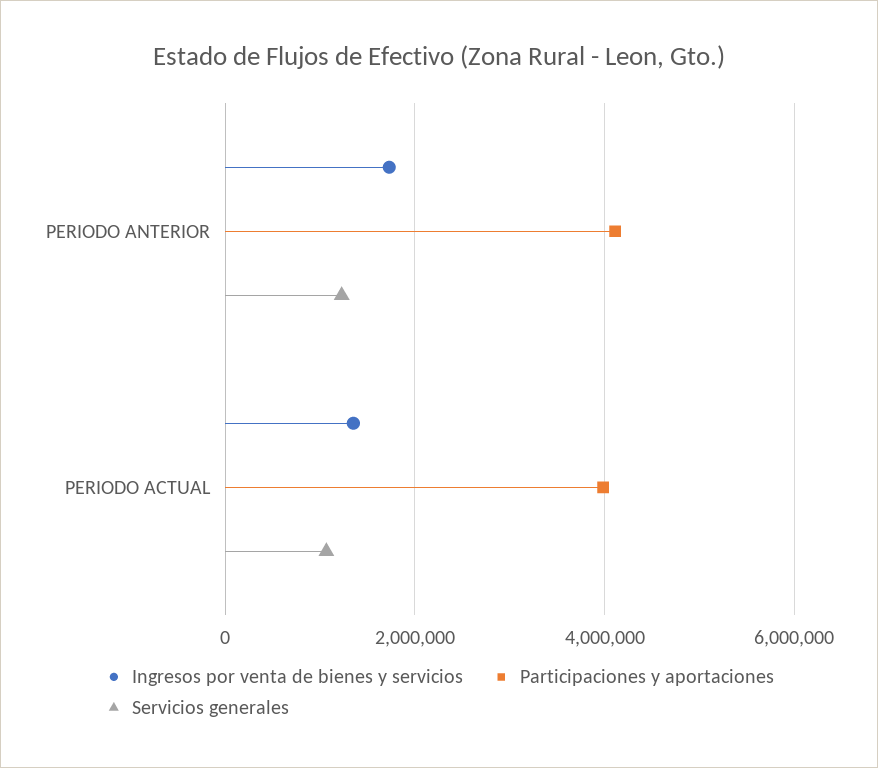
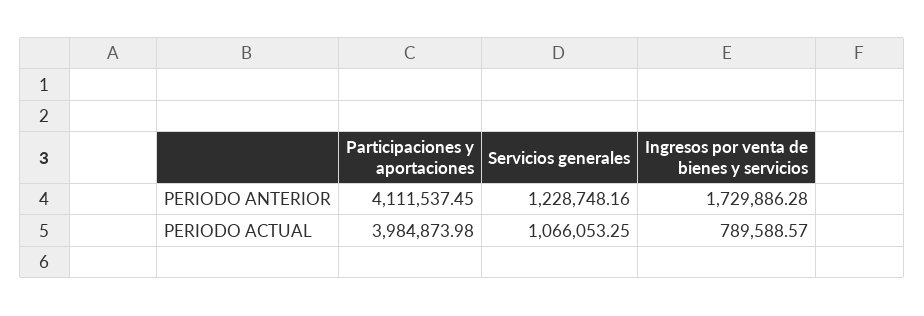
  {
    "Ingresos por venta de bienes y servicios": {
      "PERIODO ANTERIOR": 1729886.28,
-     "PERIODO ACTUAL": 1400000
+     "PERIODO ACTUAL": 789588.57
    },
    "Participaciones y aportaciones": {
      "PERIODO ANTERIOR": 4111537.45,
      "PERIODO ACTUAL": 3984873.98
    },
    "Servicios generales": {
      "PERIODO ANTERIOR": 1228748.16,
      "PERIODO ACTUAL": 1066053.25
    }
  }

